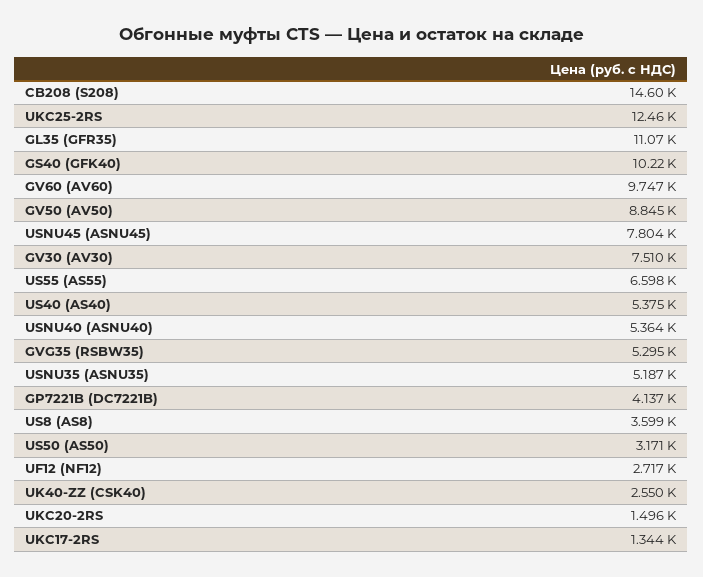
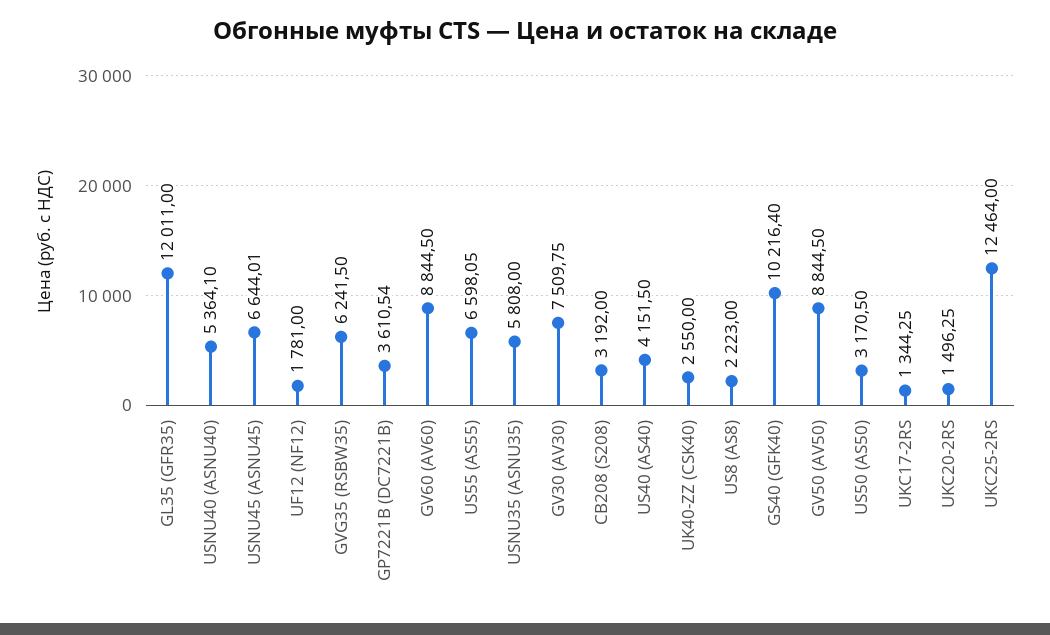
  {
-   "CB208 (S208)": 14600,
+   "CB208 (S208)": 3192,
    "UKC25-2RS": 12464,
-   "GL35 (GFR35)": 11070,
+   "GL35 (GFR35)": 12011,
    "GS40 (GFK40)": 10216.4,
-   "GV60 (AV60)": 9747,
+   "GV60 (AV60)": 8844.5,
    "GV50 (AV50)": 8844.5,
-   "USNU45 (ASNU45)": 7804,
+   "USNU45 (ASNU45)": 6644.01,
    "GV30 (AV30)": 7509.75,
    "US55 (AS55)": 6598.05,
-   "US40 (AS40)": 5375,
+   "US40 (AS40)": 4151.5,
    "USNU40 (ASNU40)": 5364.1,
-   "GVG35 (RSBW35)": 5295,
+   "GVG35 (RSBW35)": 6241.5,
-   "USNU35 (ASNU35)": 5187,
+   "USNU35 (ASNU35)": 5808,
-   "GP7221B (DC7221B)": 4137,
+   "GP7221B (DC7221B)": 3610.54,
-   "US8 (AS8)": 3599,
+   "US8 (AS8)": 2223,
    "US50 (AS50)": 3170.5,
-   "UF12 (NF12)": 2717,
+   "UF12 (NF12)": 1781,
    "UK40-ZZ (CSK40)": 2550,
    "UKC20-2RS": 1496.25,
    "UKC17-2RS": 1344.25
  }

